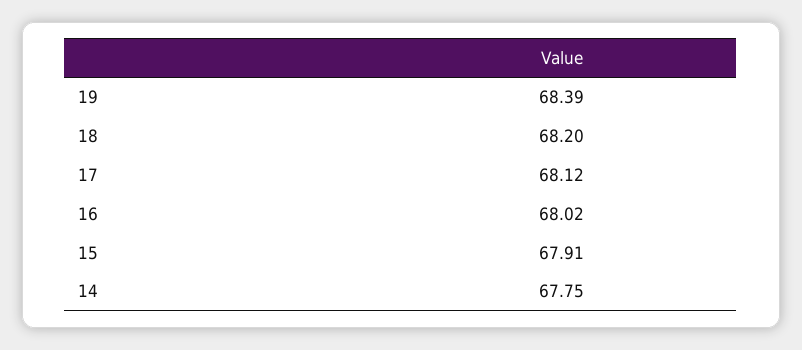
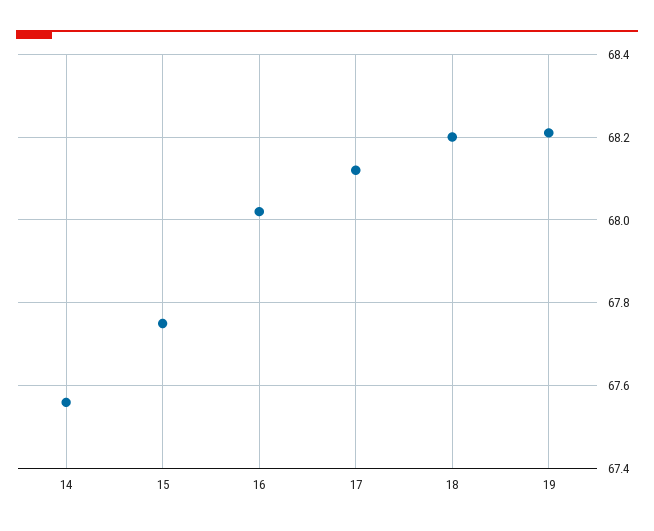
  {
-   "19": 68.39,
+   "19": 68.2,
    "18": 68.2,
    "17": 68.12,
    "16": 68.02,
-   "15": 67.91,
+   "15": 67.75,
-   "14": 67.75
+   "14": 67.55
  }

